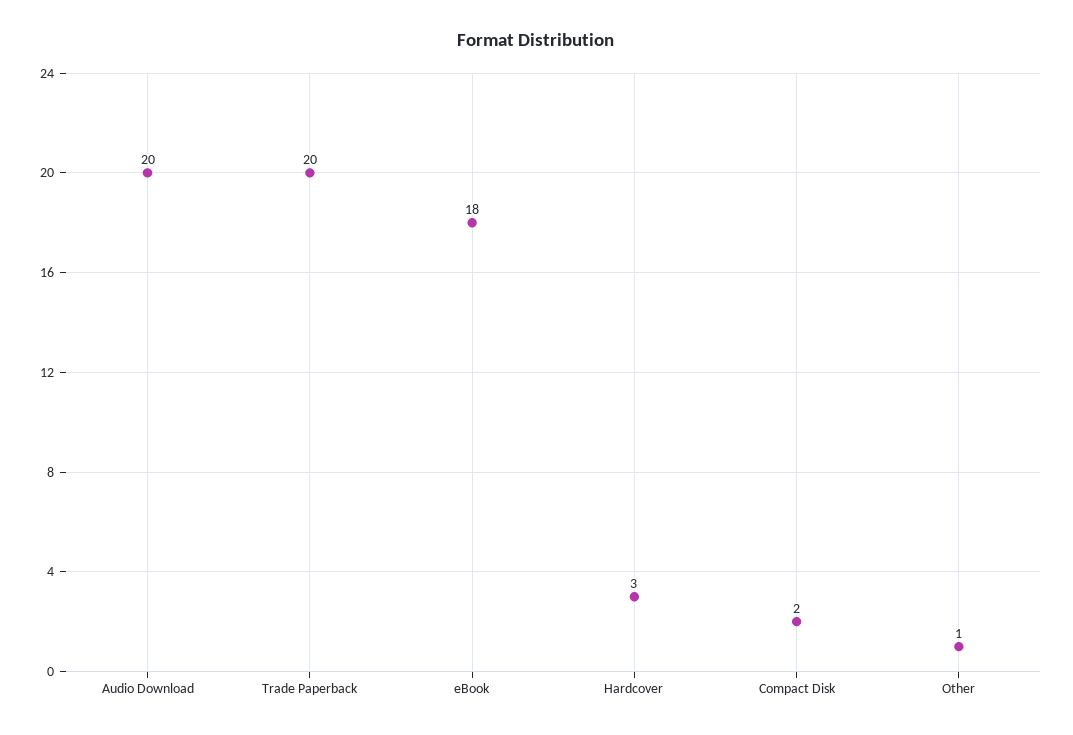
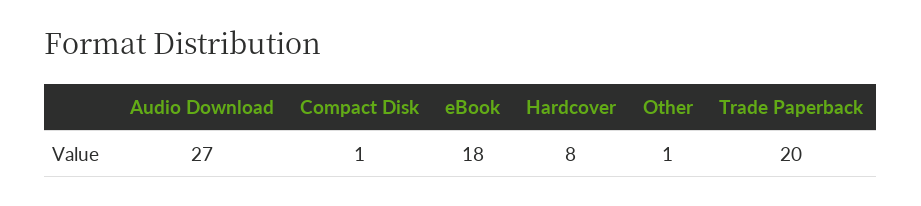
  {
-   "Audio Download": 20,
+   "Audio Download": 27,
    "Trade Paperback": 20,
    "eBook": 18,
-   "Hardcover": 3,
+   "Hardcover": 8,
-   "Compact Disk": 2,
+   "Compact Disk": 1,
    "Other": 1
  }

